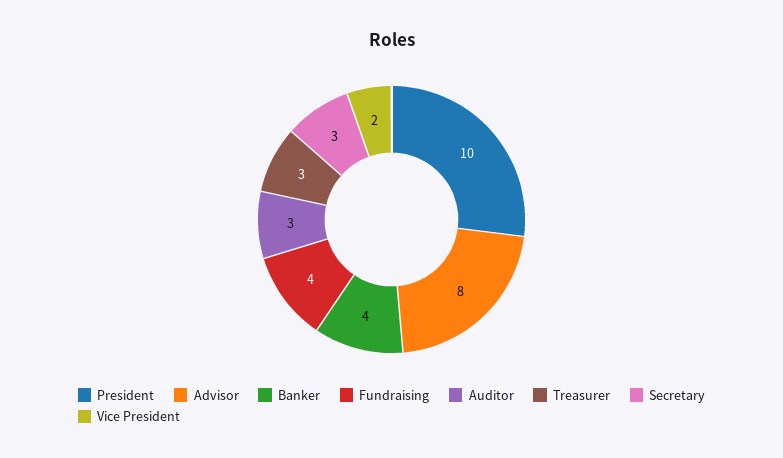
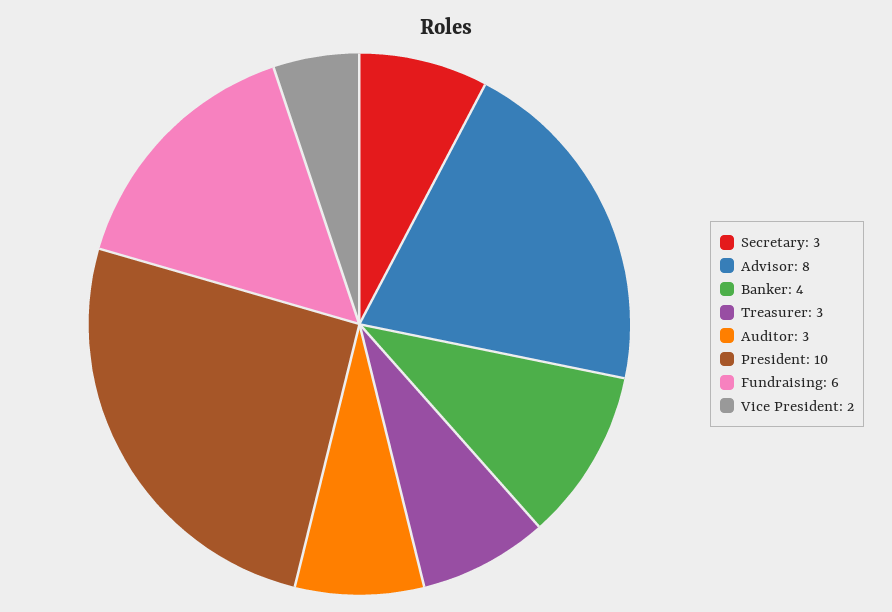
  {
    "President": 10,
    "Advisor": 8,
    "Banker": 4,
-   "Fundraising": 4,
+   "Fundraising": 6,
    "Auditor": 3,
    "Treasurer": 3,
    "Secretary": 3,
    "Vice President": 2
  }

